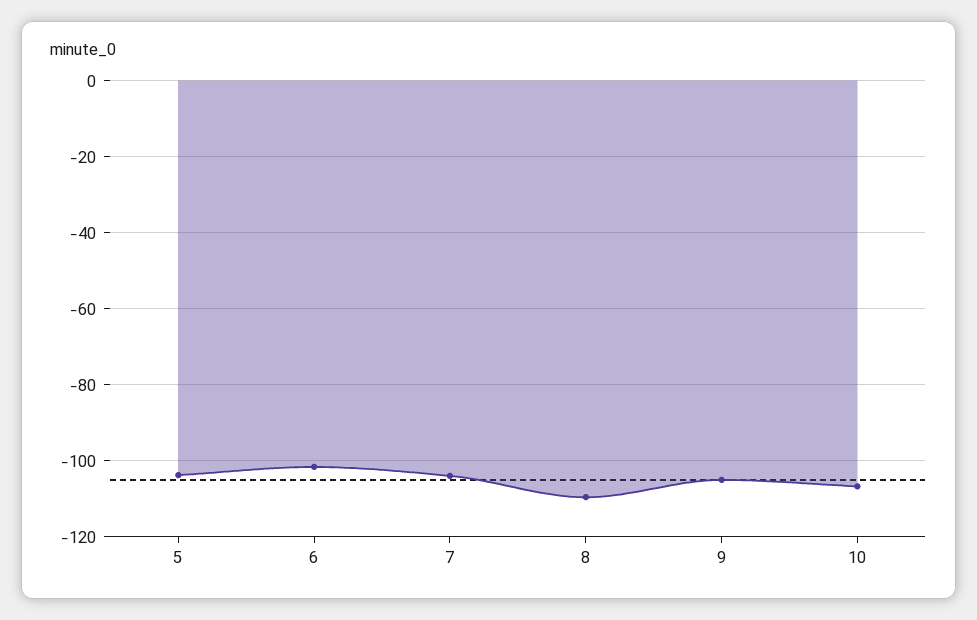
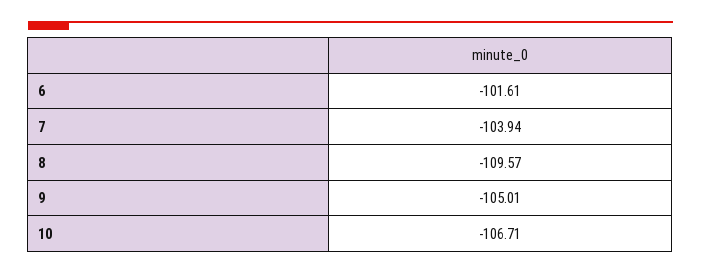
  {
-   "5": -104,
    "6": -101.61,
    "7": -103.94,
    "8": -109.57,
    "9": -105.01,
    "10": -106.71
  }

